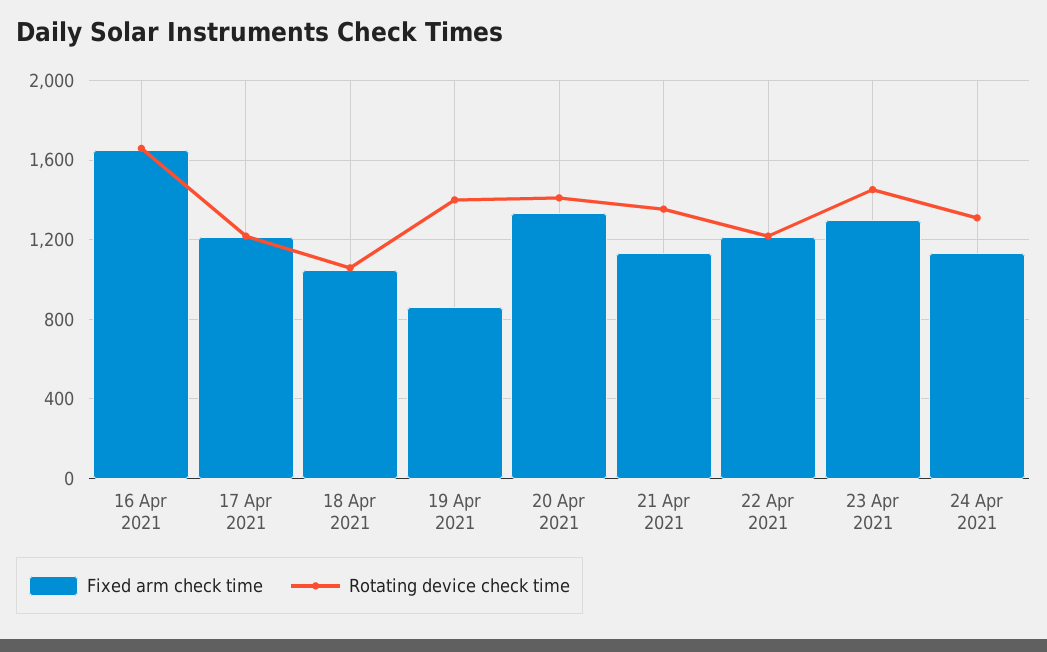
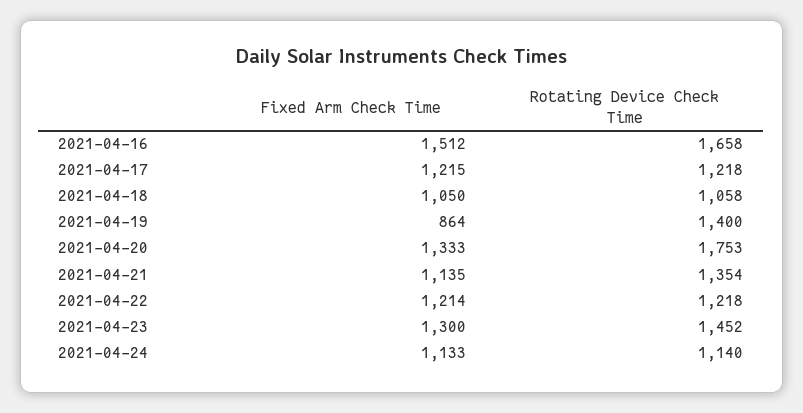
  {
    "Fixed arm check time": {
-     "16 Apr 2021": 1650,
+     "16 Apr 2021": 1512,
      "17 Apr 2021": 1215,
      "18 Apr 2021": 1050,
      "19 Apr 2021": 864,
      "20 Apr 2021": 1333,
      "21 Apr 2021": 1135,
      "22 Apr 2021": 1214,
      "23 Apr 2021": 1300,
      "24 Apr 2021": 1133
    },
    "Rotating device check time": {
      "16 Apr 2021": 1658,
      "17 Apr 2021": 1218,
      "18 Apr 2021": 1058,
      "19 Apr 2021": 1400,
-     "20 Apr 2021": 1400,
+     "20 Apr 2021": 1753,
      "21 Apr 2021": 1354,
      "22 Apr 2021": 1218,
      "23 Apr 2021": 1452,
-     "24 Apr 2021": 1300
+     "24 Apr 2021": 1140
    }
  }

